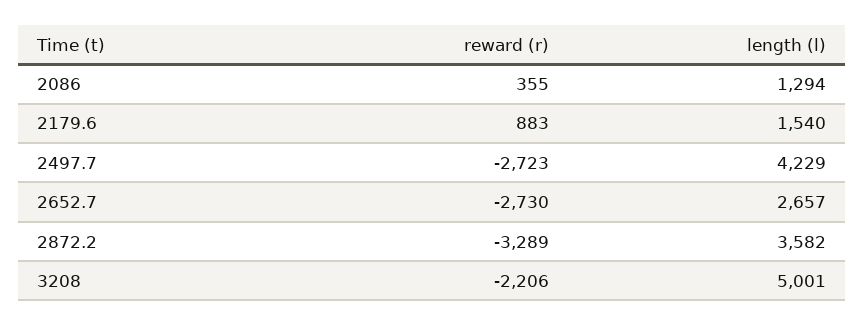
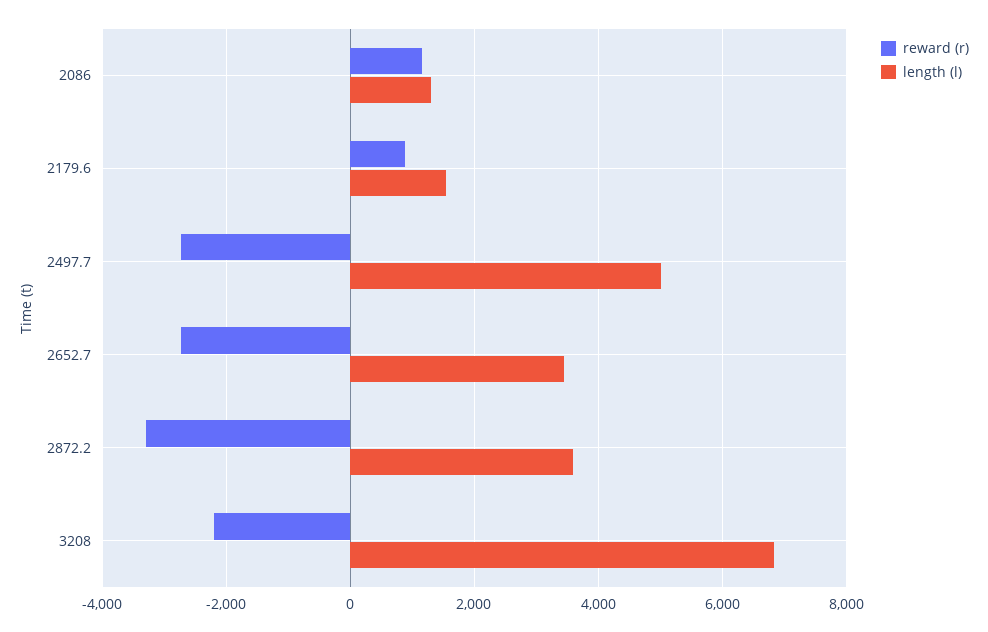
  {
    "reward (r)": {
-     "2086": 355,
+     "2086": 1200,
      "2179.6": 883,
      "2497.7": -2723,
      "2652.7": -2730,
      "2872.2": -3289,
      "3208": -2206
    },
    "length (l)": {
      "2086": 1294,
      "2179.6": 1540,
-     "2497.7": 4229,
+     "2497.7": 5000,
-     "2652.7": 2657,
+     "2652.7": 3400,
      "2872.2": 3582,
-     "3208": 5001
+     "3208": 6800
    }
  }

